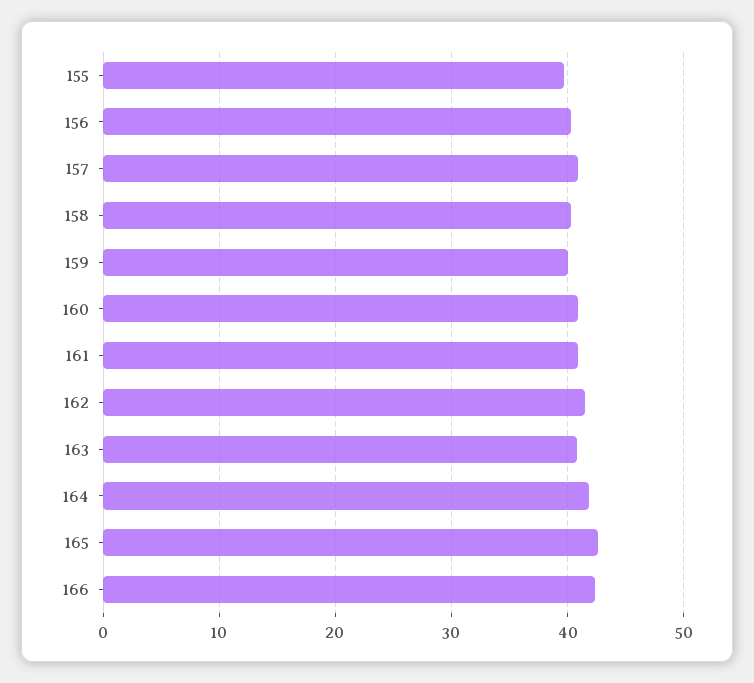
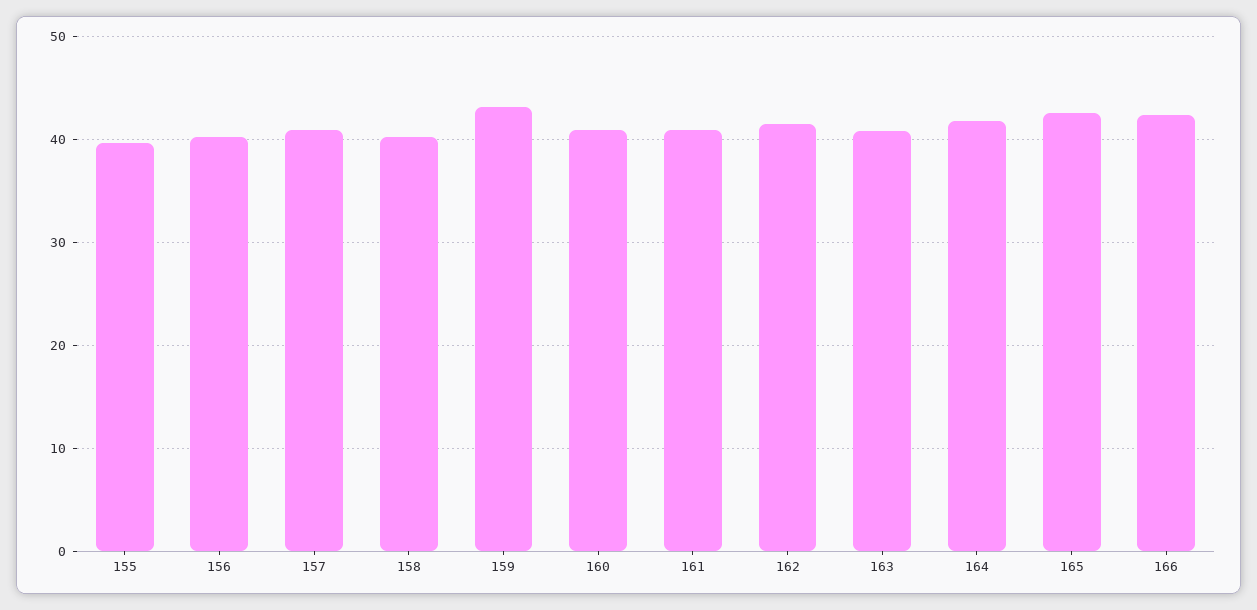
  {
    "155": 40,
    "156": 40,
    "157": 41,
    "158": 40,
-   "159": 40,
+   "159": 43,
    "160": 41,
    "161": 41,
    "162": 42,
    "163": 41,
    "164": 42,
    "165": 43,
    "166": 42
  }

